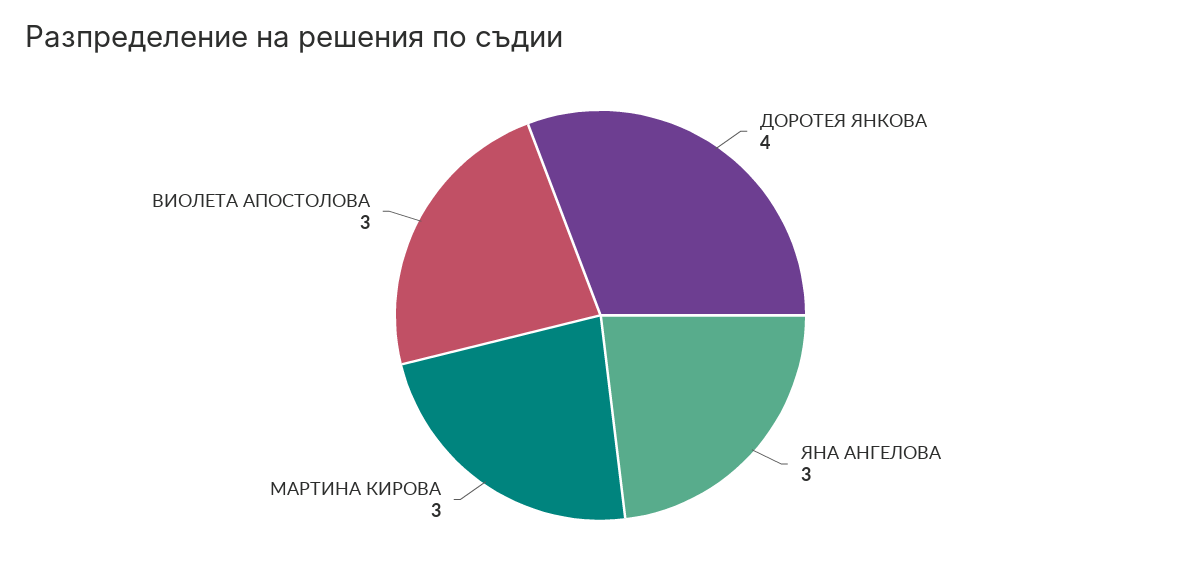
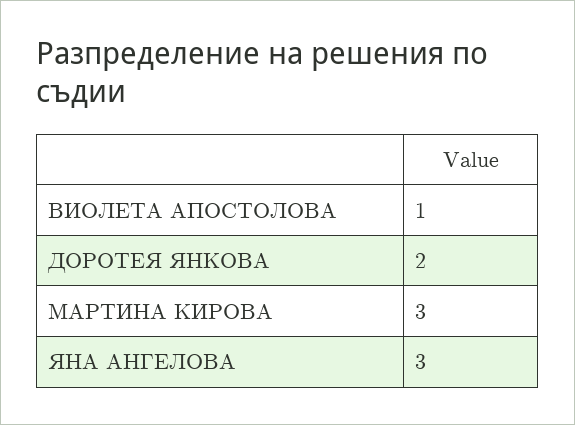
  {
-   "ДОРОТЕЯ ЯНКОВА": 4,
+   "ДОРОТЕЯ ЯНКОВА": 2,
    "ЯНА АНГЕЛОВА": 3,
    "МАРТИНА КИРОВА": 3,
-   "ВИОЛЕТА АПОСТОЛОВА": 3
+   "ВИОЛЕТА АПОСТОЛОВА": 1
  }

